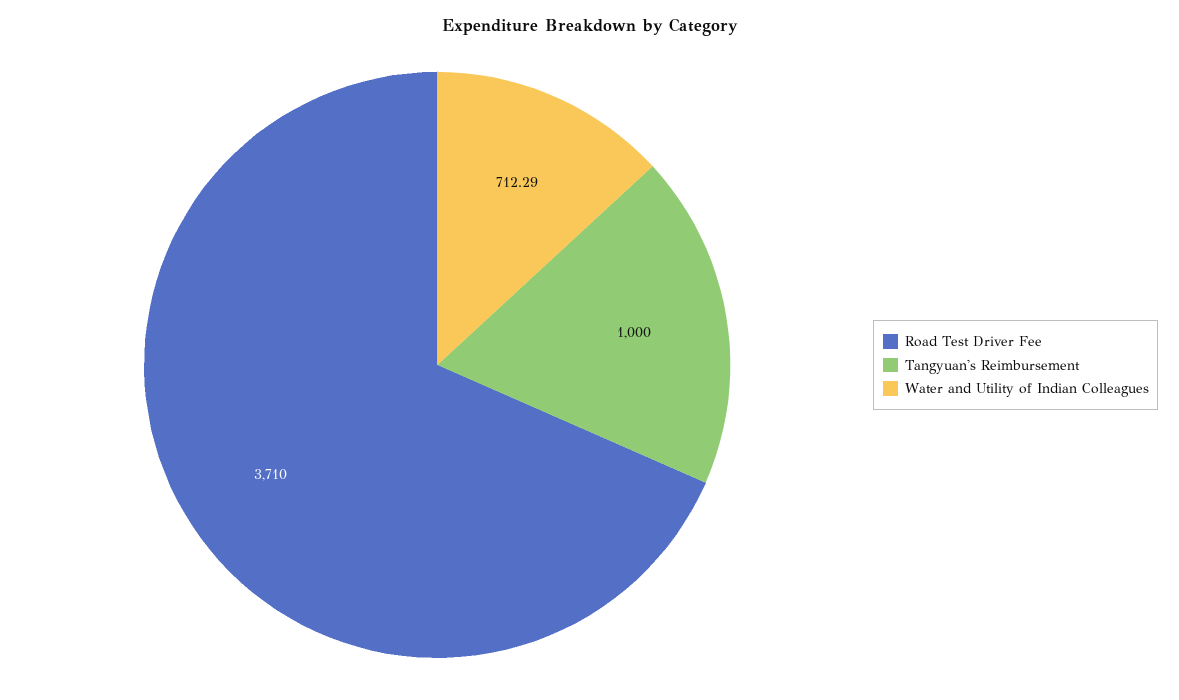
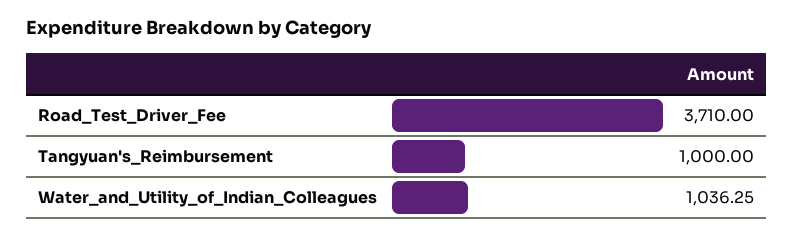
  {
    "Road Test Driver Fee": 3710,
    "Tangyuan's Reimbursement": 1000,
-   "Water and Utility of Indian Colleagues": 712.29
+   "Water and Utility of Indian Colleagues": 1036.25
  }

